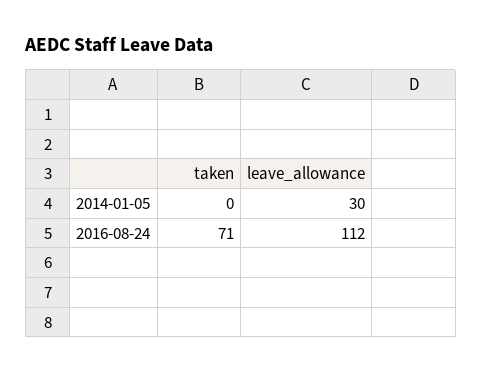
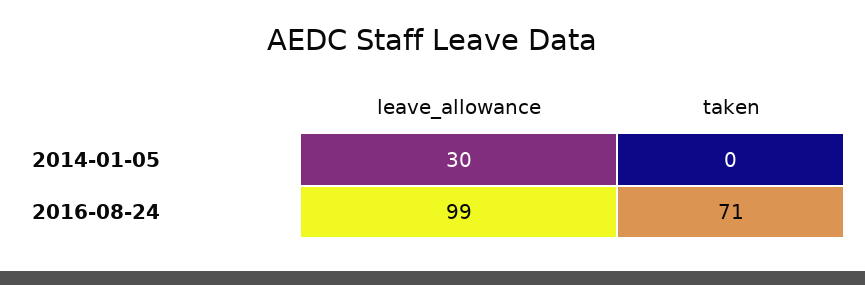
  {
    "taken": {
      "2014-01-05": 0,
      "2016-08-24": 71
    },
    "leave_allowance": {
      "2014-01-05": 30,
-     "2016-08-24": 112
+     "2016-08-24": 99
    }
  }

